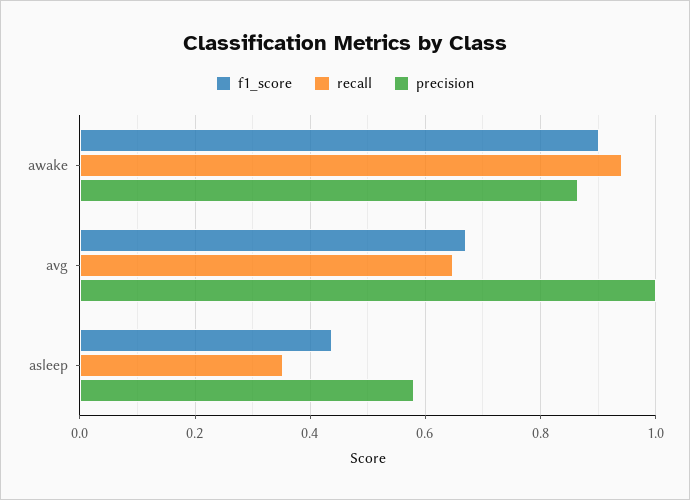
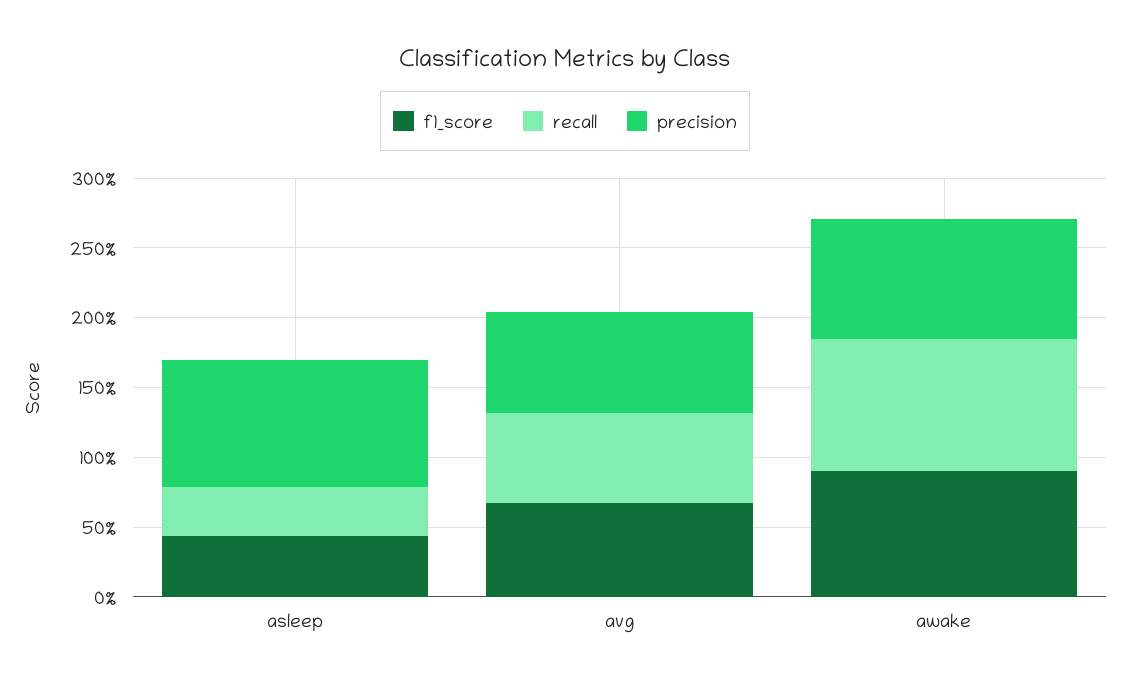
  {
    "f1_score": {
      "awake": 0.9,
      "avg": 0.68,
      "asleep": 0.44
    },
    "recall": {
      "awake": 0.94,
      "avg": 0.64,
      "asleep": 0.36
    },
    "precision": {
      "awake": 0.86,
-     "avg": 1,
+     "avg": 0.7,
-     "asleep": 0.58
+     "asleep": 0.9
    }
  }

